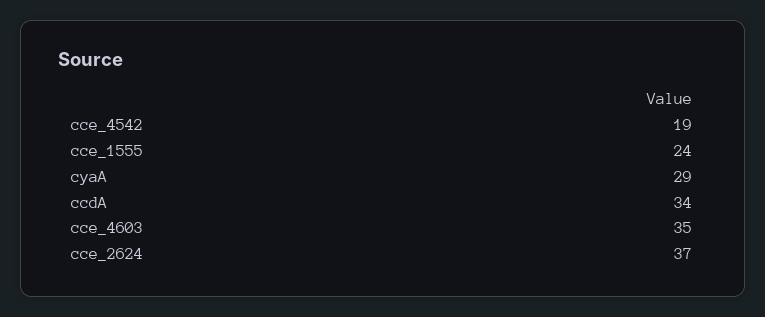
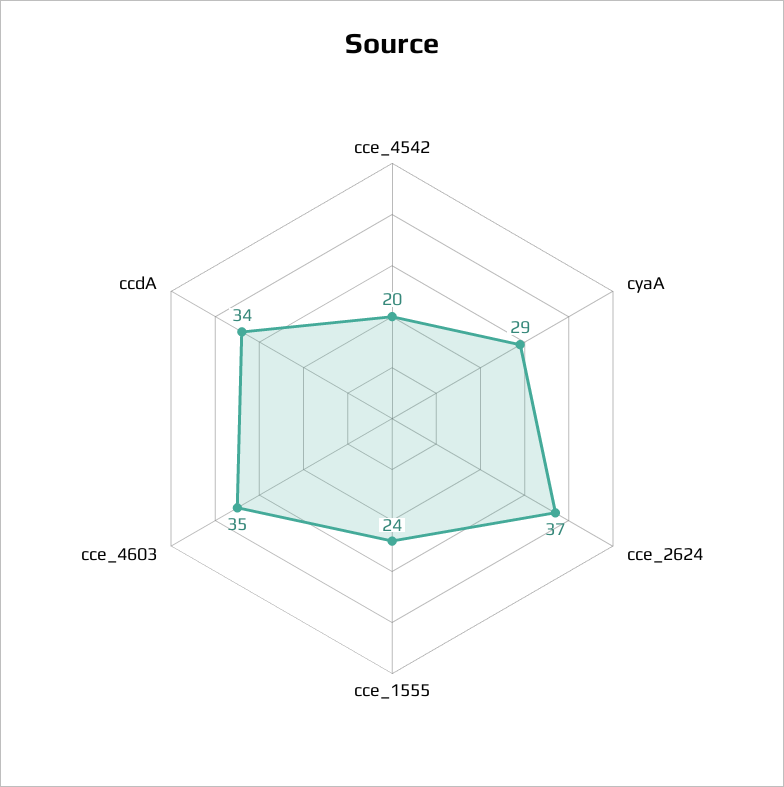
  {
-   "cce_4542": 19,
+   "cce_4542": 20,
    "cce_1555": 24,
    "cyaA": 29,
    "ccdA": 34,
    "cce_4603": 35,
    "cce_2624": 37
  }

